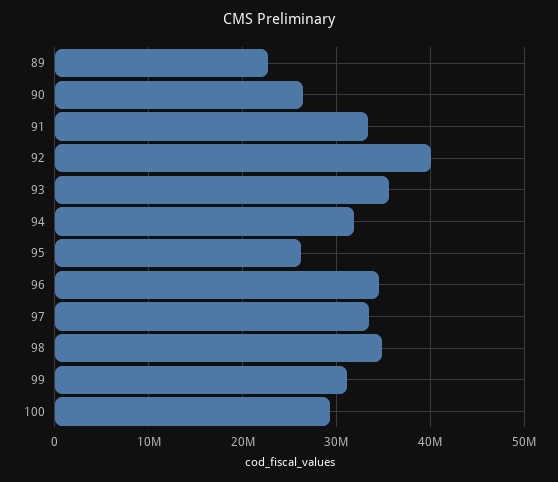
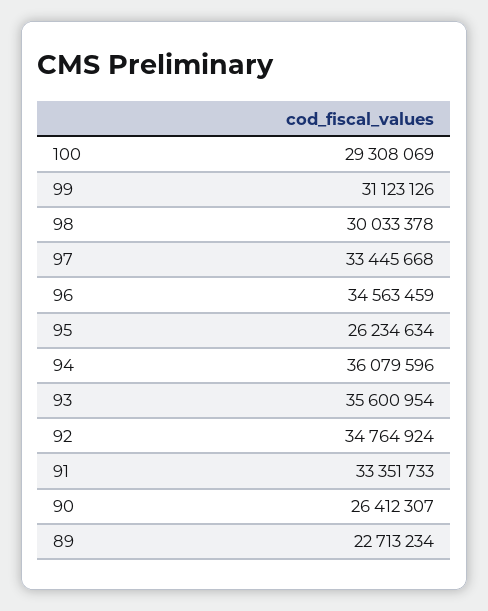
  {
    "89": 22713234,
    "90": 26412307,
    "91": 33351733,
-   "92": 40000000,
+   "92": 34764924,
    "93": 35600954,
-   "94": 32000000,
+   "94": 36079596,
    "95": 26234634,
    "96": 34563459,
    "97": 33445668,
-   "98": 35000000,
+   "98": 30033378,
    "99": 31123126,
    "100": 29308069
  }

